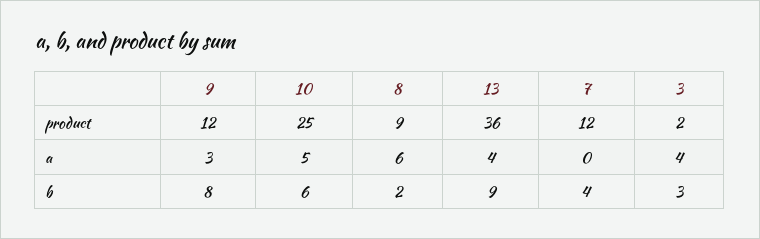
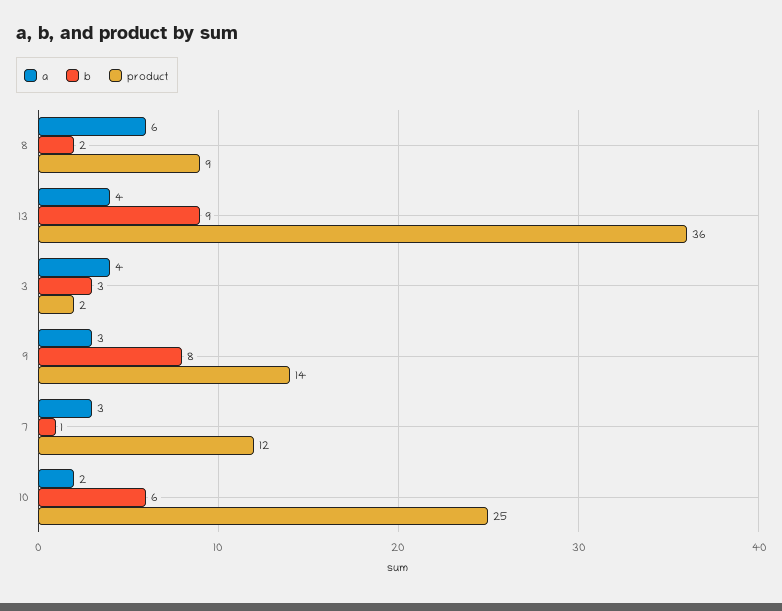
  {
    "product": {
-     "9": 12,
+     "9": 14,
      "10": 25,
      "8": 9,
      "13": 36,
      "7": 12,
      "3": 2
    },
    "a": {
      "9": 3,
-     "10": 5,
+     "10": 2,
      "8": 6,
      "13": 4,
-     "7": 0,
+     "7": 3,
      "3": 4
    },
    "b": {
      "9": 8,
      "10": 6,
      "8": 2,
      "13": 9,
-     "7": 4,
+     "7": 1,
      "3": 3
    }
  }

